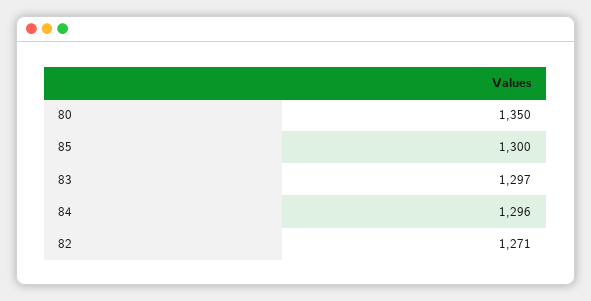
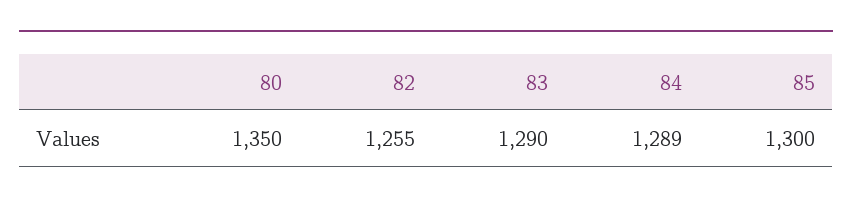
  {
    "80": 1350,
    "85": 1300,
-   "83": 1297,
+   "83": 1290,
-   "84": 1296,
+   "84": 1289,
-   "82": 1271
+   "82": 1255
  }

